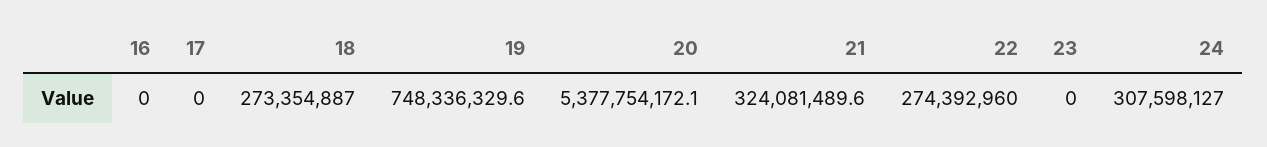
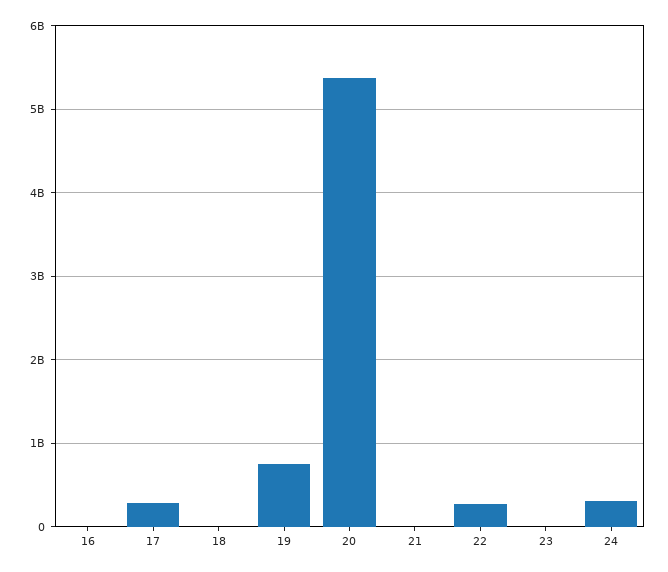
  {
    "16": 0,
-   "17": 0,
+   "17": 300000000,
-   "18": 273354887,
+   "18": 0,
    "19": 748336329.6,
    "20": 5377754172.1,
-   "21": 324081489.6,
+   "21": 0,
    "22": 274392960,
    "23": 0,
    "24": 307598127
  }

